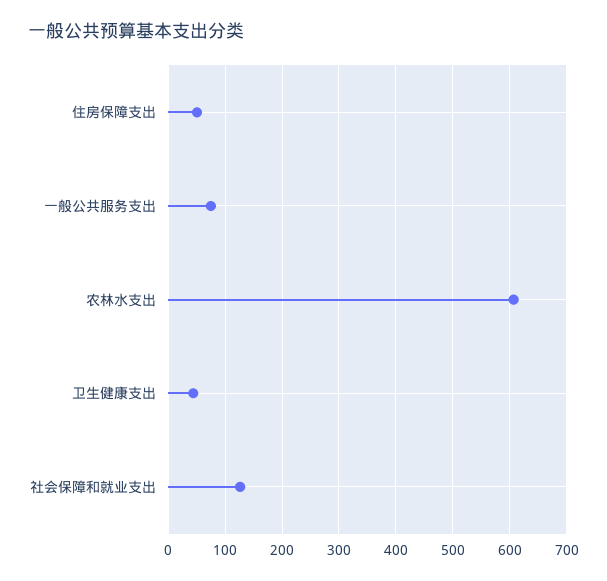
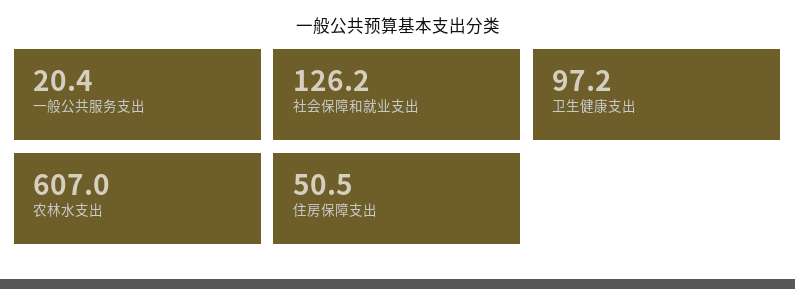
  {
    "住房保障支出": 50.5,
-   "一般公共服务支出": 80,
+   "一般公共服务支出": 20.4,
    "农林水支出": 607,
-   "卫生健康支出": 40,
+   "卫生健康支出": 97.2,
    "社会保障和就业支出": 126.2
  }

